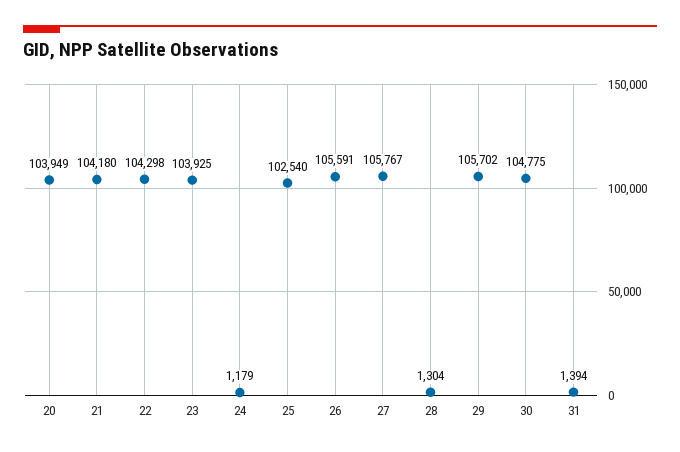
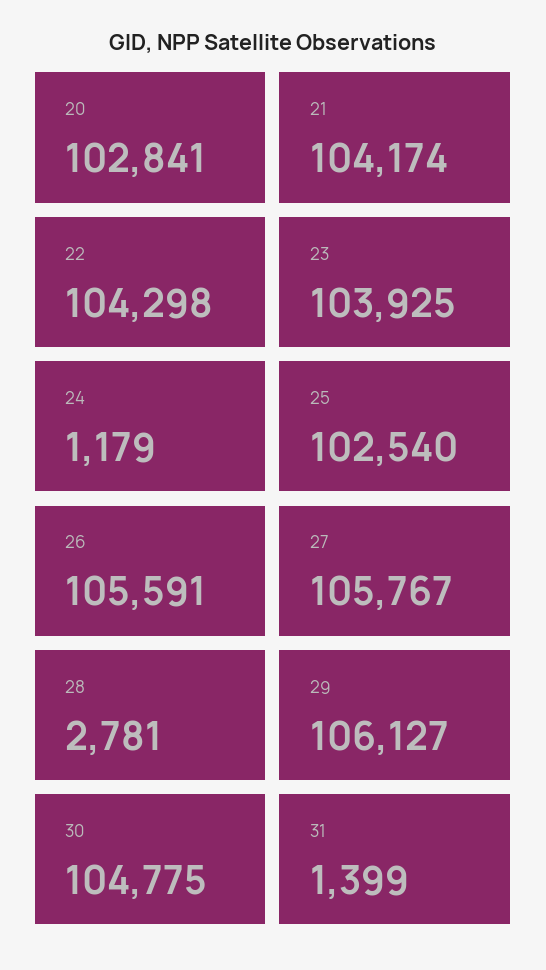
  {
-   "20": 103949,
+   "20": 102841,
-   "21": 104180,
+   "21": 104174,
    "22": 104298,
    "23": 103925,
    "24": 1179,
    "25": 102540,
    "26": 105591,
    "27": 105767,
-   "28": 1304,
+   "28": 2781,
-   "29": 105702,
+   "29": 106127,
    "30": 104775,
-   "31": 1394
+   "31": 1399
  }

